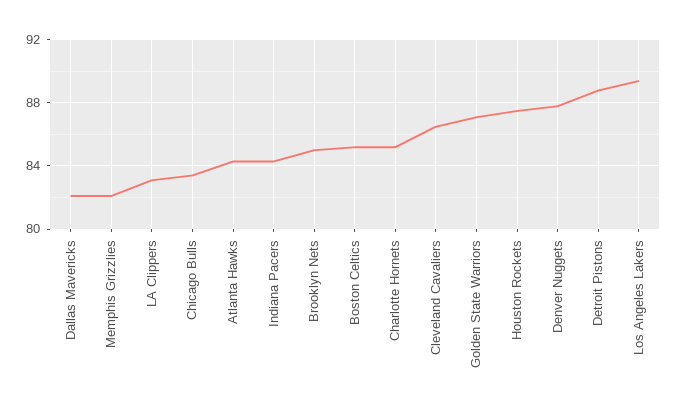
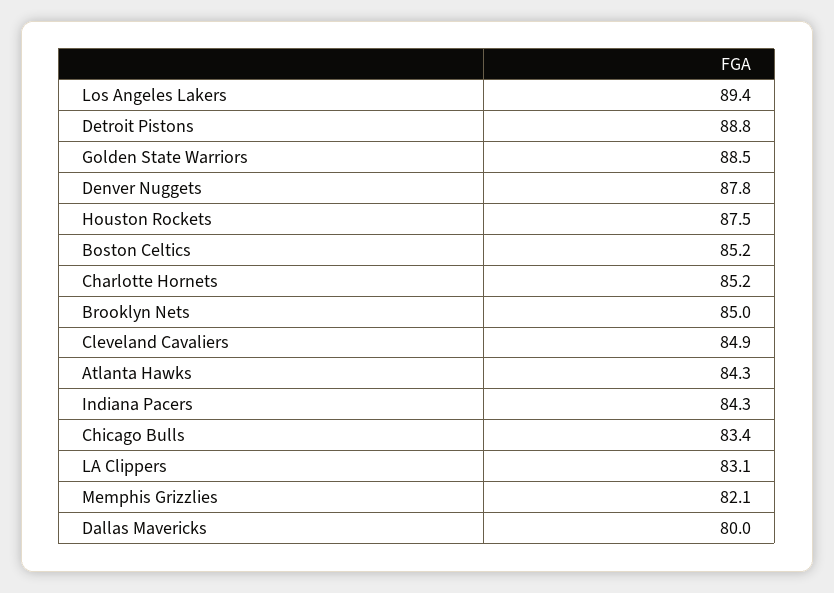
  {
-   "Dallas Mavericks": 82,
+   "Dallas Mavericks": 80,
    "Memphis Grizzlies": 82.1,
    "LA Clippers": 83.1,
    "Chicago Bulls": 83.4,
    "Atlanta Hawks": 84.3,
    "Indiana Pacers": 84.3,
    "Brooklyn Nets": 85,
    "Boston Celtics": 85.2,
    "Charlotte Hornets": 85.2,
-   "Cleveland Cavaliers": 86.5,
+   "Cleveland Cavaliers": 84.9,
-   "Golden State Warriors": 87,
+   "Golden State Warriors": 88.5,
    "Houston Rockets": 87.5,
    "Denver Nuggets": 87.8,
    "Detroit Pistons": 88.8,
    "Los Angeles Lakers": 89.4
  }

